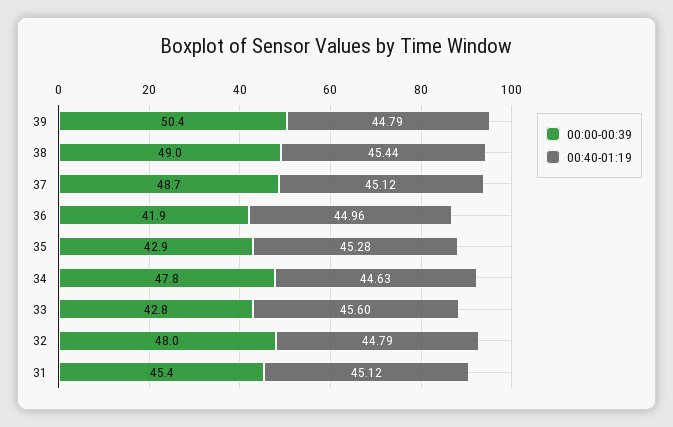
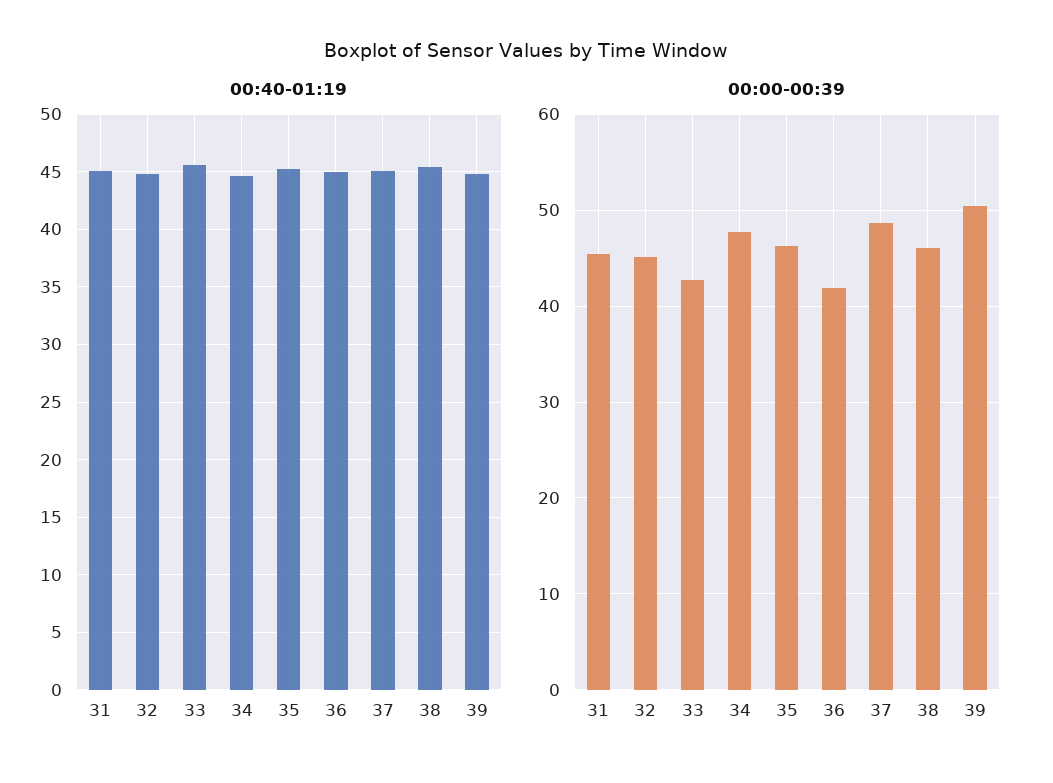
  {
    "00:00-00:39": {
      "39": 50.4,
-     "38": 49,
+     "38": 46,
      "37": 48.7,
      "36": 41.9,
-     "35": 42.9,
+     "35": 46,
      "34": 47.8,
      "33": 42.8,
-     "32": 48,
+     "32": 45,
      "31": 45.4
    },
    "00:40-01:19": {
      "39": 44.79,
      "38": 45.44,
      "37": 45.12,
      "36": 44.96,
      "35": 45.28,
      "34": 44.63,
      "33": 45.6,
      "32": 44.79,
      "31": 45.12
    }
  }

